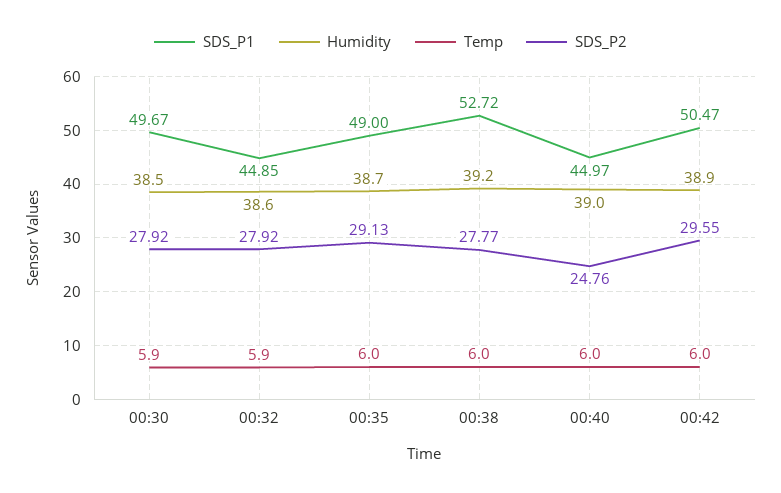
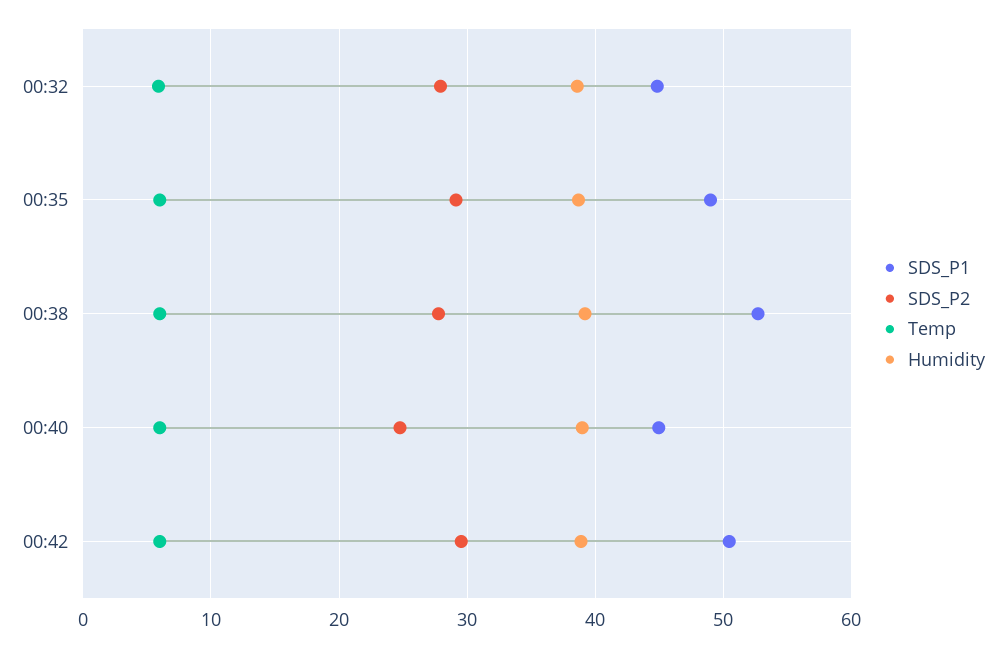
  {
    "SDS_P1": {
-     "00:30": 49.67,
      "00:32": 44.85,
      "00:35": 49,
      "00:38": 52.72,
      "00:40": 44.97,
      "00:42": 50.47
    },
    "Humidity": {
-     "00:30": 38.5,
      "00:32": 38.6,
      "00:35": 38.7,
      "00:38": 39.2,
      "00:40": 39,
      "00:42": 38.9
    },
    "Temp": {
-     "00:30": 5.9,
      "00:32": 5.9,
      "00:35": 6,
      "00:38": 6,
      "00:40": 6,
      "00:42": 6
    },
    "SDS_P2": {
-     "00:30": 27.92,
      "00:32": 27.92,
      "00:35": 29.13,
      "00:38": 27.77,
      "00:40": 24.76,
      "00:42": 29.55
    }
  }

